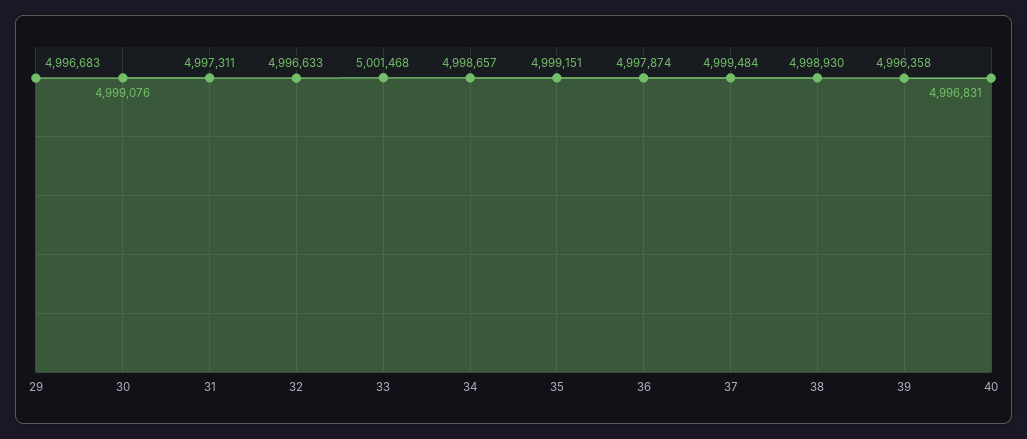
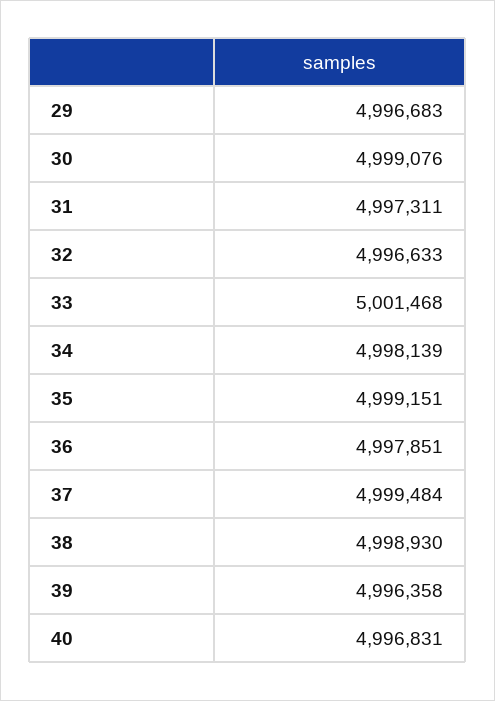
  {
    "29": 4996683,
    "30": 4999076,
    "31": 4997311,
    "32": 4996633,
    "33": 5001468,
-   "34": 4998657,
+   "34": 4998139,
    "35": 4999151,
-   "36": 4997874,
+   "36": 4997851,
    "37": 4999484,
    "38": 4998930,
    "39": 4996358,
    "40": 4996831
  }

